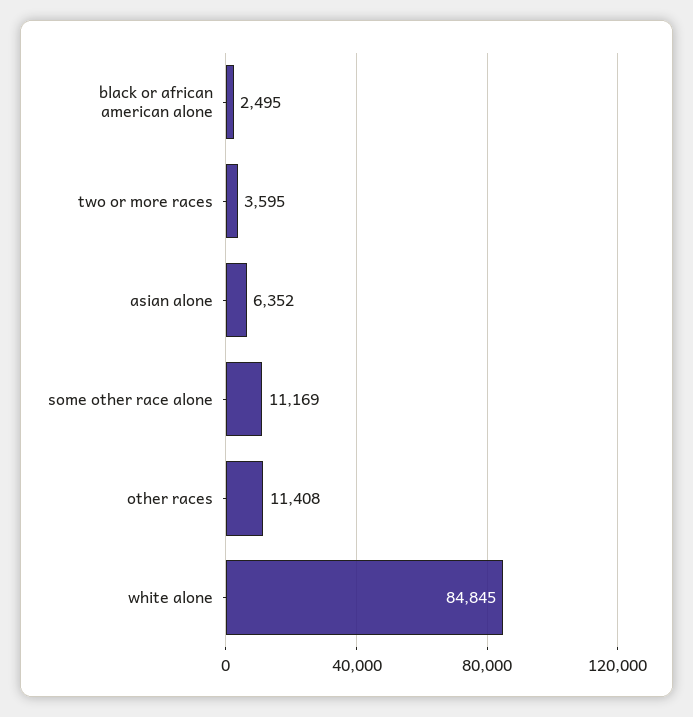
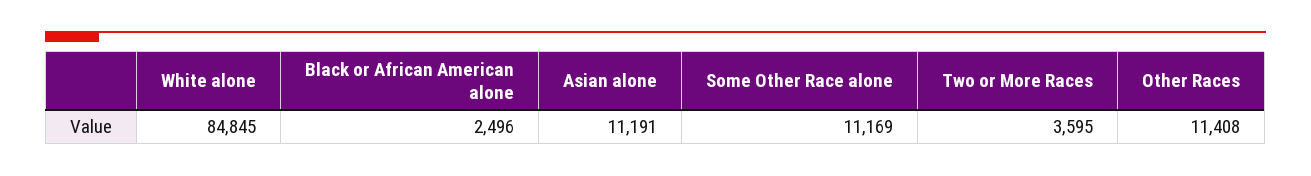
  {
-   "black or african american alone": 2495,
+   "black or african american alone": 2496,
    "two or more races": 3595,
-   "asian alone": 6352,
+   "asian alone": 11191,
    "some other race alone": 11169,
    "other races": 11408,
    "white alone": 84845
  }

